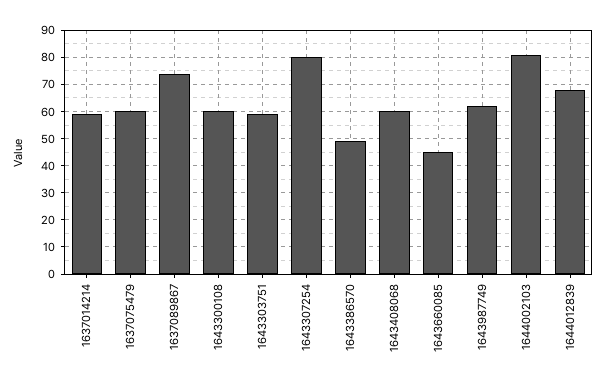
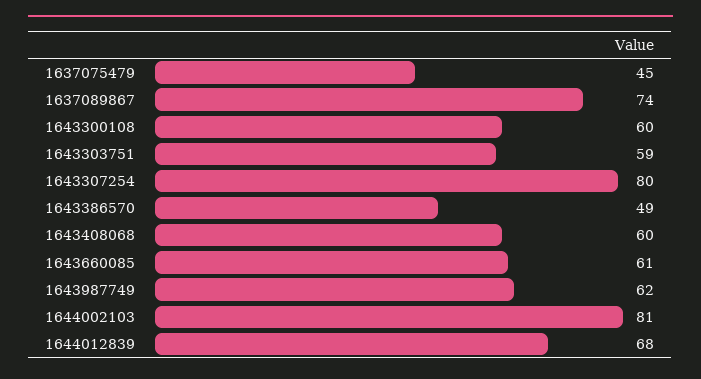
  {
-   "1637014214": 60,
-   "1637075479": 60,
+   "1637075479": 45,
    "1637089867": 74,
    "1643300108": 60,
    "1643303751": 59,
    "1643307254": 80,
    "1643386570": 49,
    "1643408068": 60,
-   "1643660085": 45,
+   "1643660085": 61,
    "1643987749": 62,
    "1644002103": 81,
    "1644012839": 68
  }

